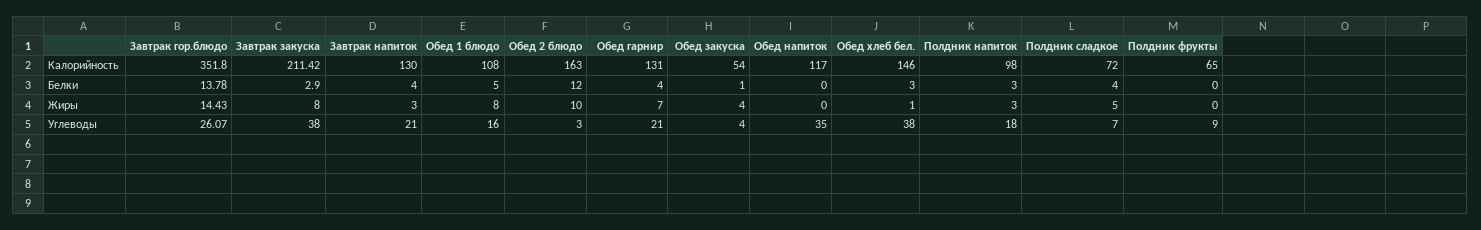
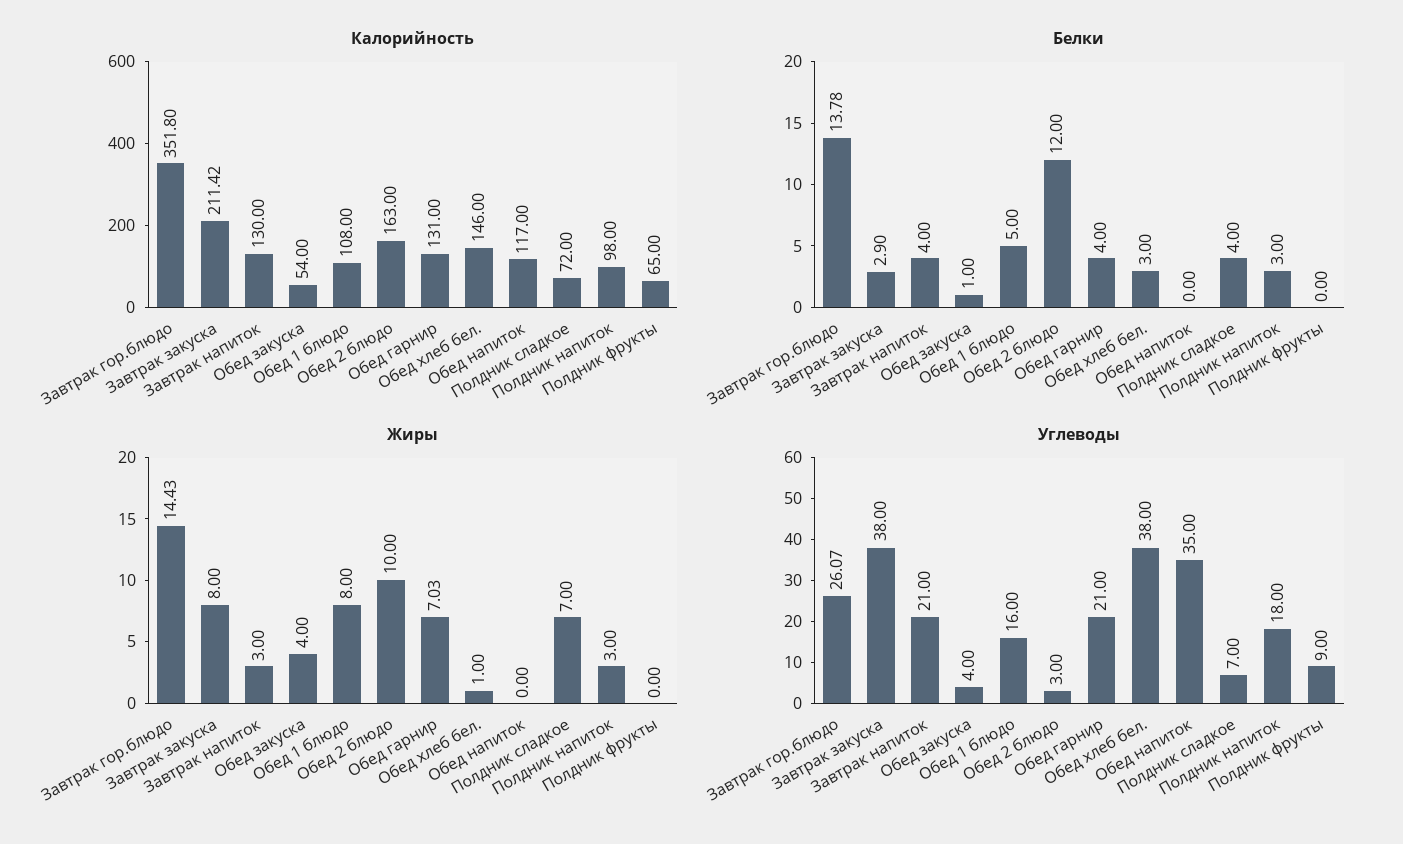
  {
    "Калорийность": {
      "Завтрак гор.блюдо": 351.8,
      "Завтрак закуска": 211.42,
      "Завтрак напиток": 130,
      "Обед 1 блюдо": 108,
      "Обед 2 блюдо": 163,
      "Обед гарнир": 131,
      "Обед закуска": 54,
      "Обед напиток": 117,
      "Обед хлеб бел.": 146,
      "Полдник напиток": 98,
      "Полдник сладкое": 72,
      "Полдник фрукты": 65
    },
    "Белки": {
      "Завтрак гор.блюдо": 13.78,
      "Завтрак закуска": 2.9,
      "Завтрак напиток": 4,
      "Обед 1 блюдо": 5,
      "Обед 2 блюдо": 12,
      "Обед гарнир": 4,
      "Обед закуска": 1,
      "Обед напиток": 0,
      "Обед хлеб бел.": 3,
      "Полдник напиток": 3,
      "Полдник сладкое": 4,
      "Полдник фрукты": 0
    },
    "Жиры": {
      "Завтрак гор.блюдо": 14.43,
      "Завтрак закуска": 8,
      "Завтрак напиток": 3,
      "Обед 1 блюдо": 8,
      "Обед 2 блюдо": 10,
-     "Обед гарнир": 7,
+     "Обед гарнир": 7.03,
      "Обед закуска": 4,
      "Обед напиток": 0,
      "Обед хлеб бел.": 1,
      "Полдник напиток": 3,
-     "Полдник сладкое": 5,
+     "Полдник сладкое": 7,
      "Полдник фрукты": 0
    },
    "Углеводы": {
      "Завтрак гор.блюдо": 26.07,
      "Завтрак закуска": 38,
      "Завтрак напиток": 21,
      "Обед 1 блюдо": 16,
      "Обед 2 блюдо": 3,
      "Обед гарнир": 21,
      "Обед закуска": 4,
      "Обед напиток": 35,
      "Обед хлеб бел.": 38,
      "Полдник напиток": 18,
      "Полдник сладкое": 7,
      "Полдник фрукты": 9
    }
  }

